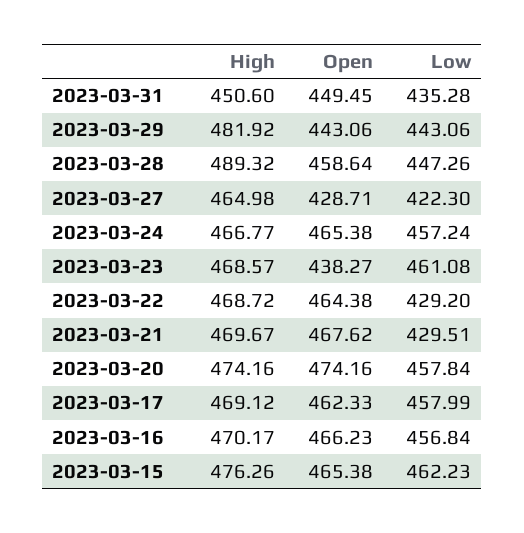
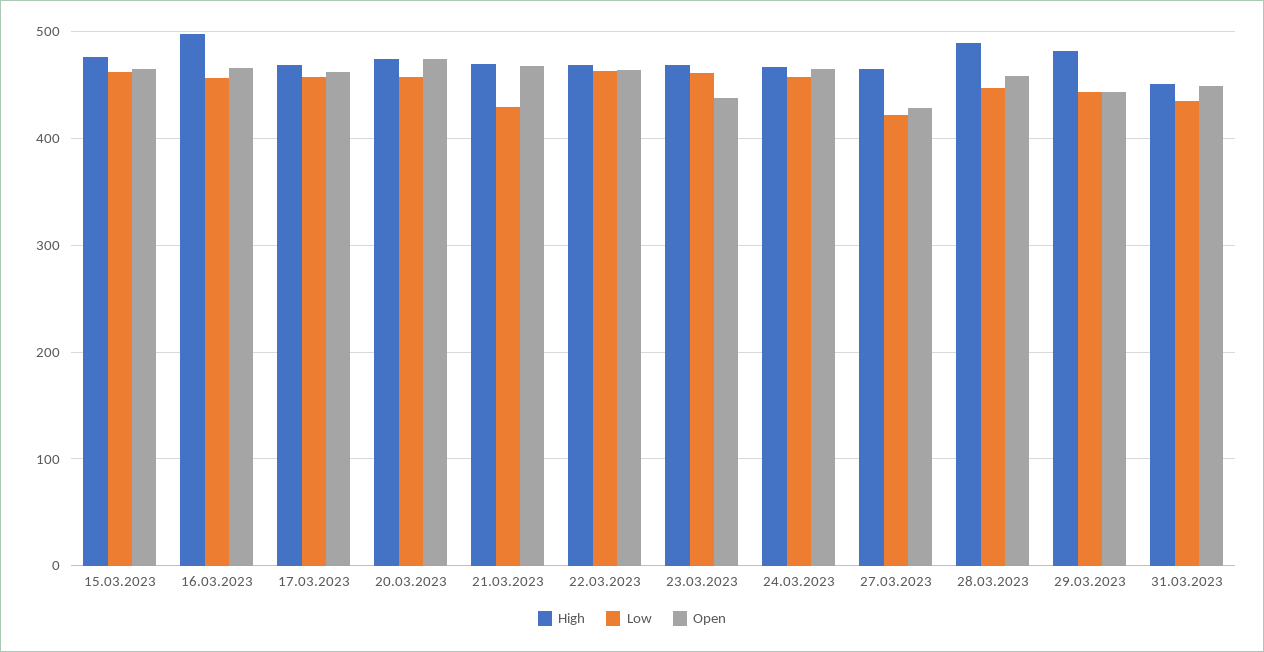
  {
    "High": {
      "2023-03-31": 450.6,
      "2023-03-29": 481.92,
      "2023-03-28": 489.32,
      "2023-03-27": 464.98,
      "2023-03-24": 466.77,
      "2023-03-23": 468.57,
      "2023-03-22": 468.72,
      "2023-03-21": 469.67,
      "2023-03-20": 474.16,
      "2023-03-17": 469.12,
-     "2023-03-16": 470.17,
+     "2023-03-16": 500,
      "2023-03-15": 476.26
    },
    "Open": {
      "2023-03-31": 449.45,
      "2023-03-29": 443.06,
      "2023-03-28": 458.64,
      "2023-03-27": 428.71,
      "2023-03-24": 465.38,
      "2023-03-23": 438.27,
      "2023-03-22": 464.38,
      "2023-03-21": 467.62,
      "2023-03-20": 474.16,
      "2023-03-17": 462.33,
      "2023-03-16": 466.23,
      "2023-03-15": 465.38
    },
    "Low": {
      "2023-03-31": 435.28,
      "2023-03-29": 443.06,
      "2023-03-28": 447.26,
      "2023-03-27": 422.3,
      "2023-03-24": 457.24,
      "2023-03-23": 461.08,
-     "2023-03-22": 429.2,
+     "2023-03-22": 460,
      "2023-03-21": 429.51,
      "2023-03-20": 457.84,
      "2023-03-17": 457.99,
      "2023-03-16": 456.84,
      "2023-03-15": 462.23
    }
  }

